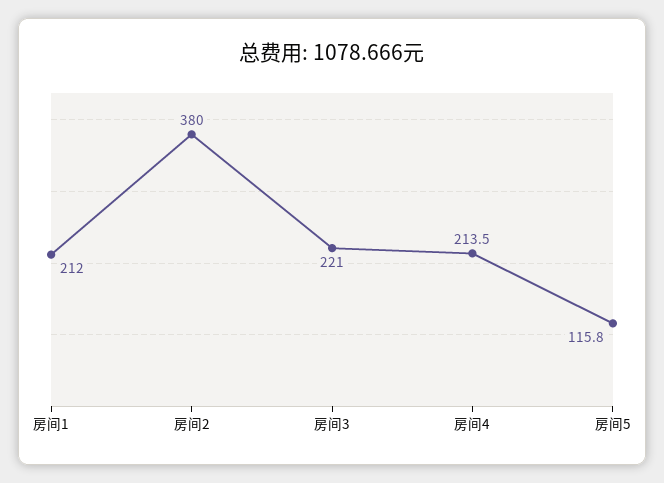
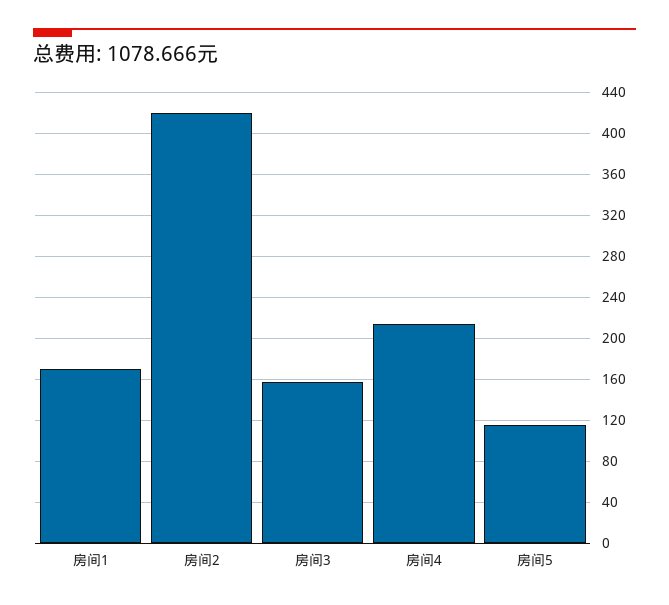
  {
-   "房间1": 212,
+   "房间1": 170,
-   "房间2": 380,
+   "房间2": 420,
-   "房间3": 221,
+   "房间3": 160,
    "房间4": 213.5,
    "房间5": 115.8
  }

